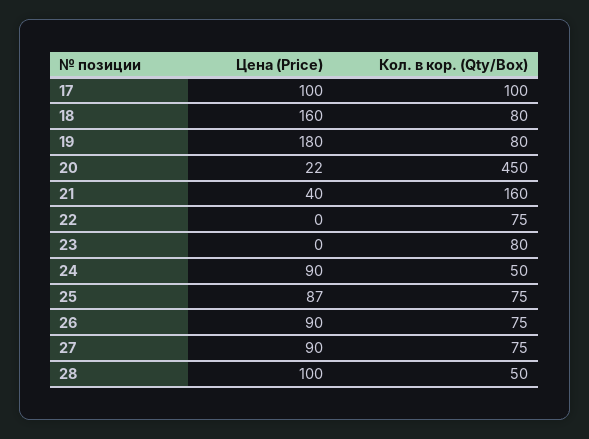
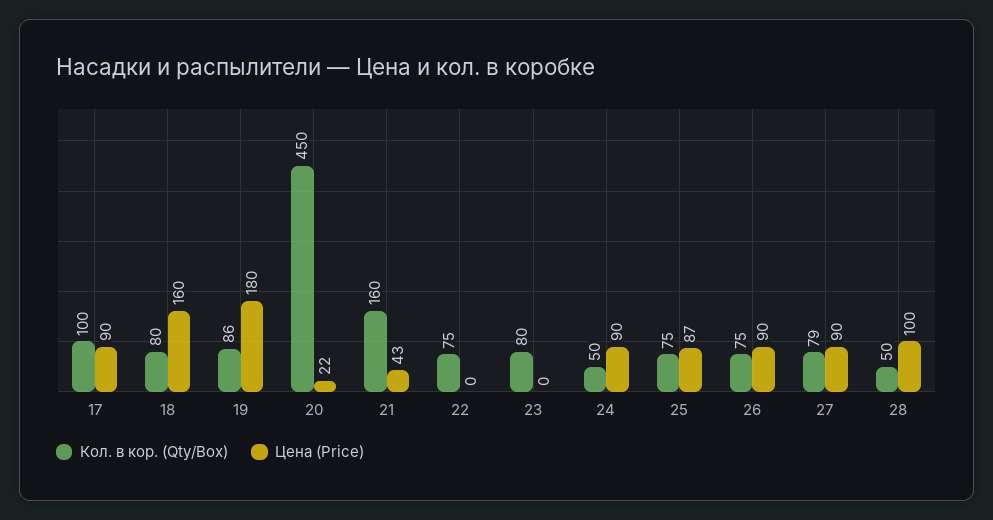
  {
    "Цена (Price)": {
-     "17": 100,
+     "17": 90,
      "18": 160,
      "19": 180,
      "20": 22,
-     "21": 40,
+     "21": 43,
      "22": 0,
      "23": 0,
      "24": 90,
      "25": 87,
      "26": 90,
      "27": 90,
      "28": 100
    },
    "Кол. в кор. (Qty/Box)": {
      "17": 100,
      "18": 80,
-     "19": 80,
+     "19": 86,
      "20": 450,
      "21": 160,
      "22": 75,
      "23": 80,
      "24": 50,
      "25": 75,
      "26": 75,
-     "27": 75,
+     "27": 79,
      "28": 50
    }
  }

